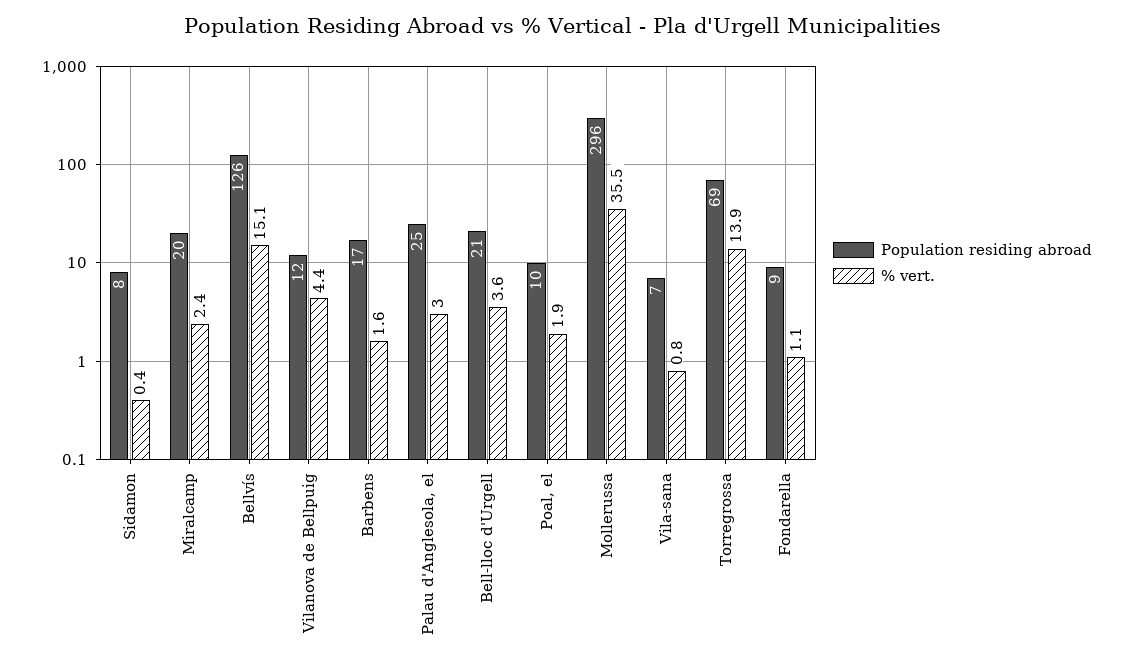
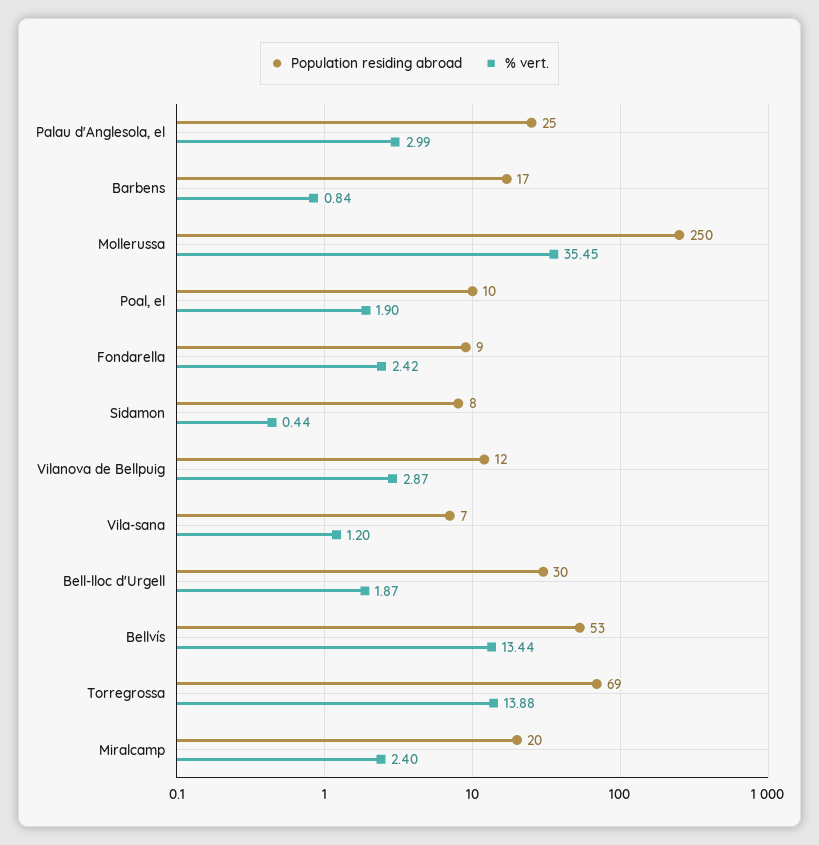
  {
    "Population residing abroad": {
      "Sidamon": 8,
      "Miralcamp": 20,
-     "Bellvís": 126,
+     "Bellvís": 53,
      "Vilanova de Bellpuig": 12,
      "Barbens": 17,
      "Palau d'Anglesola, el": 25,
-     "Bell-lloc d'Urgell": 21,
+     "Bell-lloc d'Urgell": 30,
      "Poal, el": 10,
-     "Mollerussa": 296,
+     "Mollerussa": 250,
      "Vila-sana": 7,
      "Torregrossa": 69,
      "Fondarella": 9
    },
    "% vert.": {
      "Sidamon": 0.44,
      "Miralcamp": 2.4,
-     "Bellvís": 15.1,
+     "Bellvís": 13.44,
-     "Vilanova de Bellpuig": 4.4,
+     "Vilanova de Bellpuig": 2.87,
-     "Barbens": 1.6,
+     "Barbens": 0.84,
      "Palau d'Anglesola, el": 2.99,
-     "Bell-lloc d'Urgell": 3.6,
+     "Bell-lloc d'Urgell": 1.87,
      "Poal, el": 1.9,
      "Mollerussa": 35.45,
-     "Vila-sana": 0.8,
+     "Vila-sana": 1.2,
      "Torregrossa": 13.88,
-     "Fondarella": 1.1
+     "Fondarella": 2.42
    }
  }

